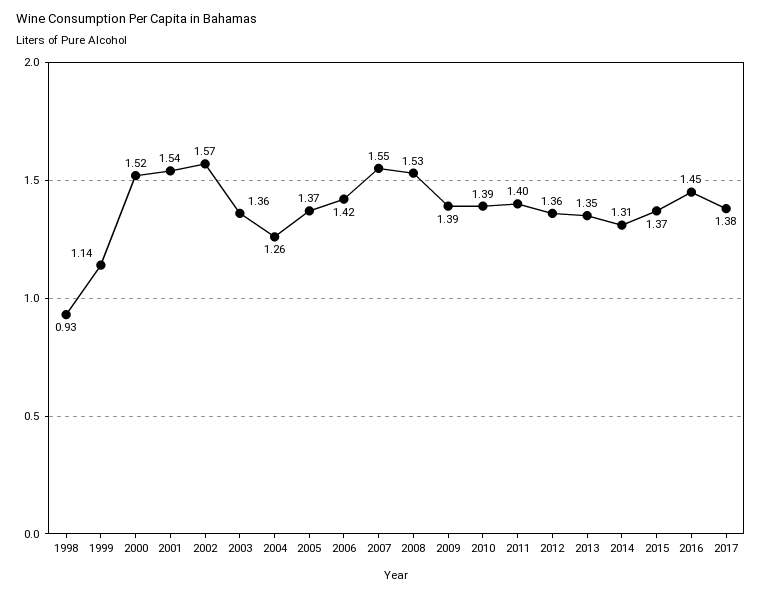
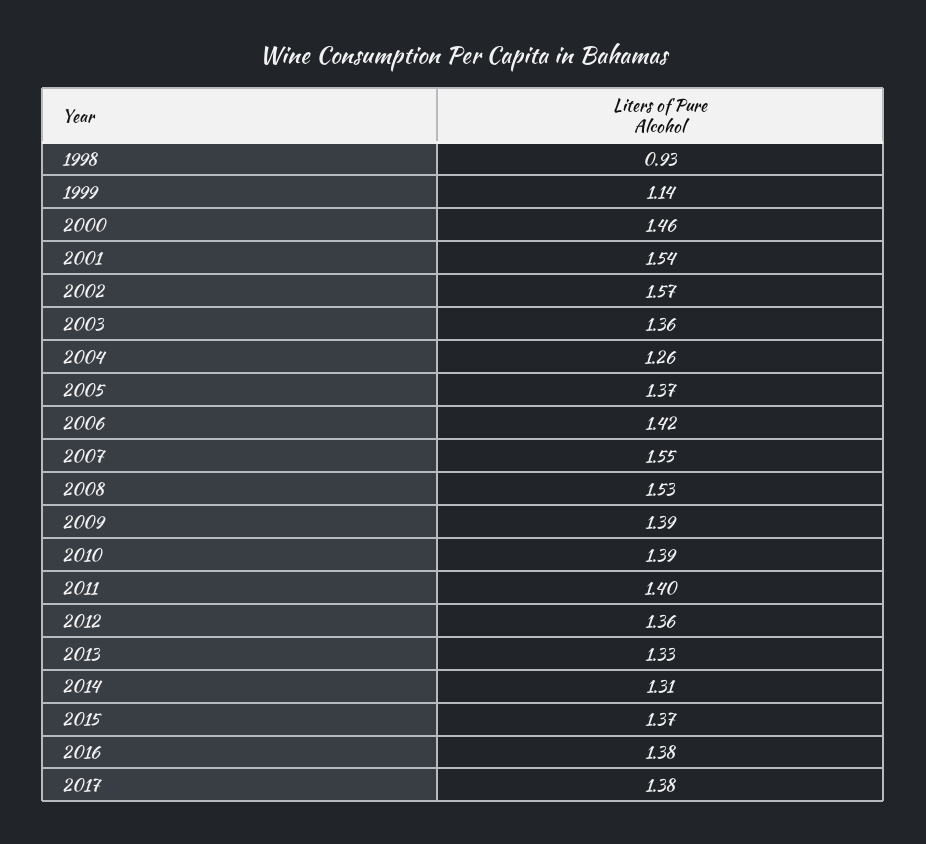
  {
    "1998": 0.93,
    "1999": 1.14,
-   "2000": 1.52,
+   "2000": 1.46,
    "2001": 1.54,
    "2002": 1.57,
    "2003": 1.36,
    "2004": 1.26,
    "2005": 1.37,
    "2006": 1.42,
    "2007": 1.55,
    "2008": 1.53,
    "2009": 1.39,
    "2010": 1.39,
    "2011": 1.4,
    "2012": 1.36,
-   "2013": 1.35,
+   "2013": 1.33,
    "2014": 1.31,
    "2015": 1.37,
-   "2016": 1.45,
+   "2016": 1.38,
    "2017": 1.38
  }

